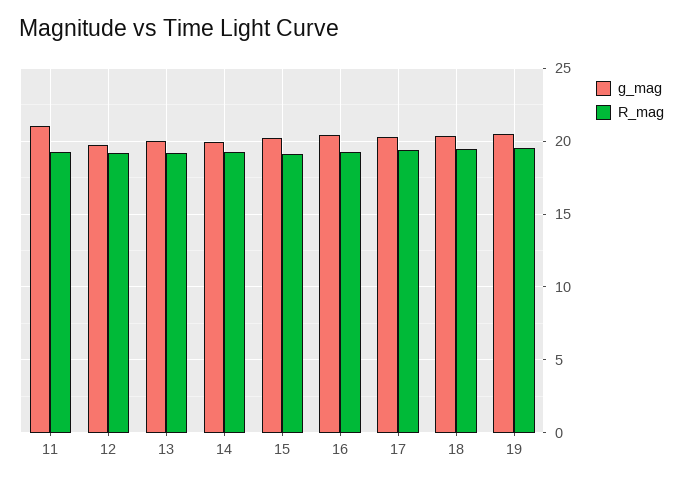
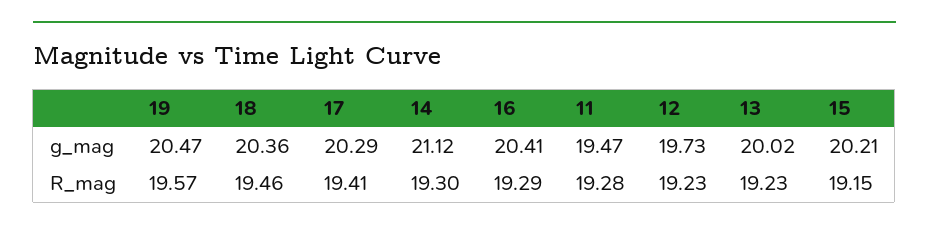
  {
    "g_mag": {
-     "11": 21,
+     "11": 19.47,
      "12": 19.73,
      "13": 20.02,
-     "14": 20,
+     "14": 21.12,
      "15": 20.21,
      "16": 20.41,
      "17": 20.29,
      "18": 20.36,
      "19": 20.47
    },
    "R_mag": {
      "11": 19.28,
      "12": 19.23,
      "13": 19.23,
      "14": 19.3,
      "15": 19.15,
      "16": 19.29,
      "17": 19.41,
      "18": 19.46,
      "19": 19.57
    }
  }

